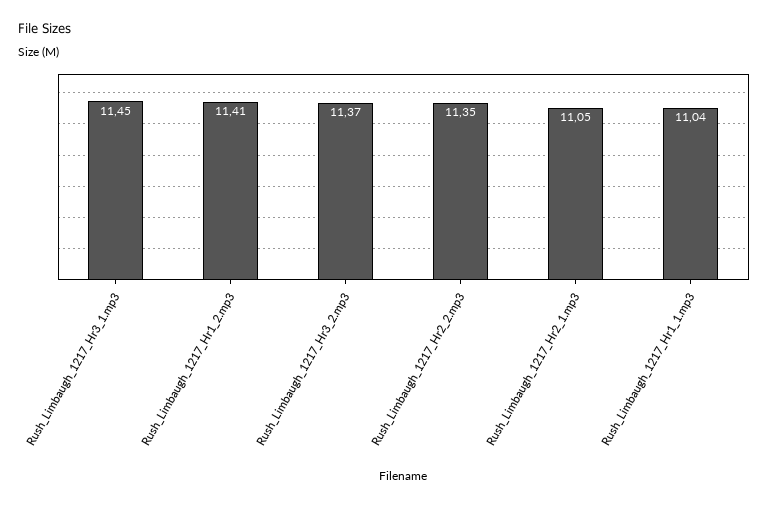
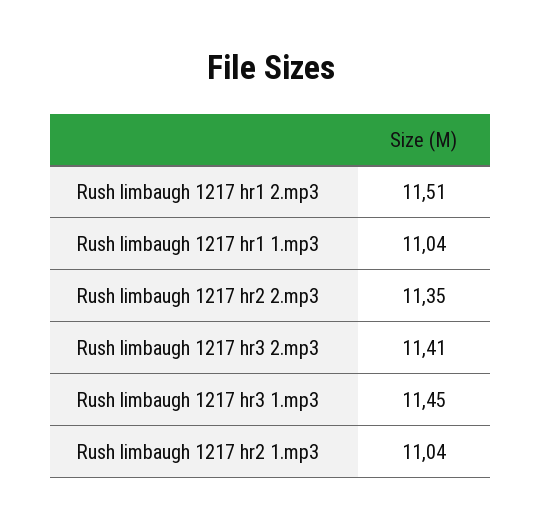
  {
    "Rush_Limbaugh_1217_Hr3_1.mp3": 11.45,
-   "Rush_Limbaugh_1217_Hr1_2.mp3": 11.41,
+   "Rush_Limbaugh_1217_Hr1_2.mp3": 11.51,
-   "Rush_Limbaugh_1217_Hr3_2.mp3": 11.37,
+   "Rush_Limbaugh_1217_Hr3_2.mp3": 11.41,
    "Rush_Limbaugh_1217_Hr2_2.mp3": 11.35,
-   "Rush_Limbaugh_1217_Hr2_1.mp3": 11.05,
+   "Rush_Limbaugh_1217_Hr2_1.mp3": 11.04,
    "Rush_Limbaugh_1217_Hr1_1.mp3": 11.04
  }

